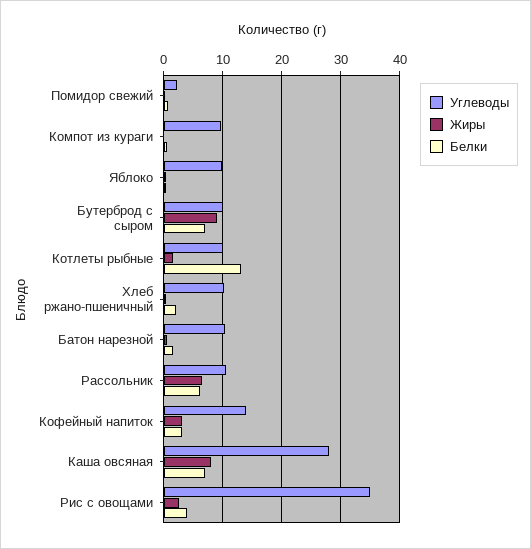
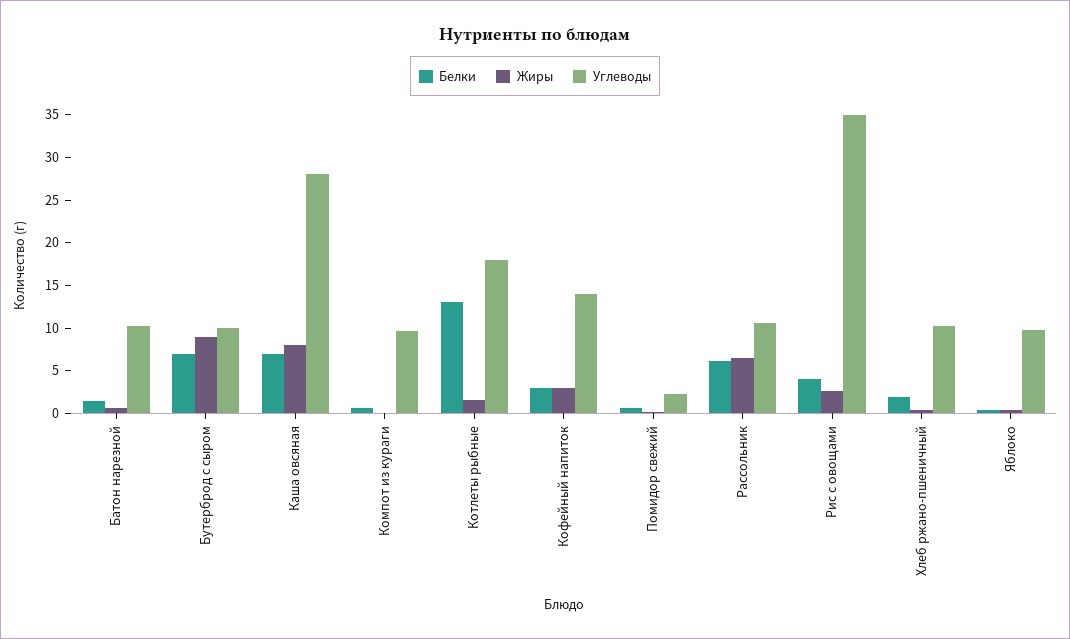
  {
    "Углеводы": {
      "Помидор свежий": 2,
      "Компот из кураги": 10,
      "Яблоко": 10,
      "Бутерброд с сыром": 10,
-     "Котлеты рыбные": 10,
+     "Котлеты рыбные": 18,
      "Хлеб ржано-пшеничный": 10,
      "Батон нарезной": 10,
      "Рассольник": 11,
      "Кофейный напиток": 14,
      "Каша овсяная": 28,
      "Рис с овощами": 35
    },
    "Жиры": {
      "Помидор свежий": 0,
      "Компот из кураги": 0,
      "Яблоко": 0,
      "Бутерброд с сыром": 9,
      "Котлеты рыбные": 2,
      "Хлеб ржано-пшеничный": 0,
      "Батон нарезной": 1,
      "Рассольник": 6,
      "Кофейный напиток": 3,
      "Каша овсяная": 8,
      "Рис с овощами": 3
    },
    "Белки": {
      "Помидор свежий": 1,
      "Компот из кураги": 1,
      "Яблоко": 0,
      "Бутерброд с сыром": 7,
      "Котлеты рыбные": 13,
      "Хлеб ржано-пшеничный": 2,
      "Батон нарезной": 2,
      "Рассольник": 6,
      "Кофейный напиток": 3,
      "Каша овсяная": 7,
      "Рис с овощами": 4
    }
  }

